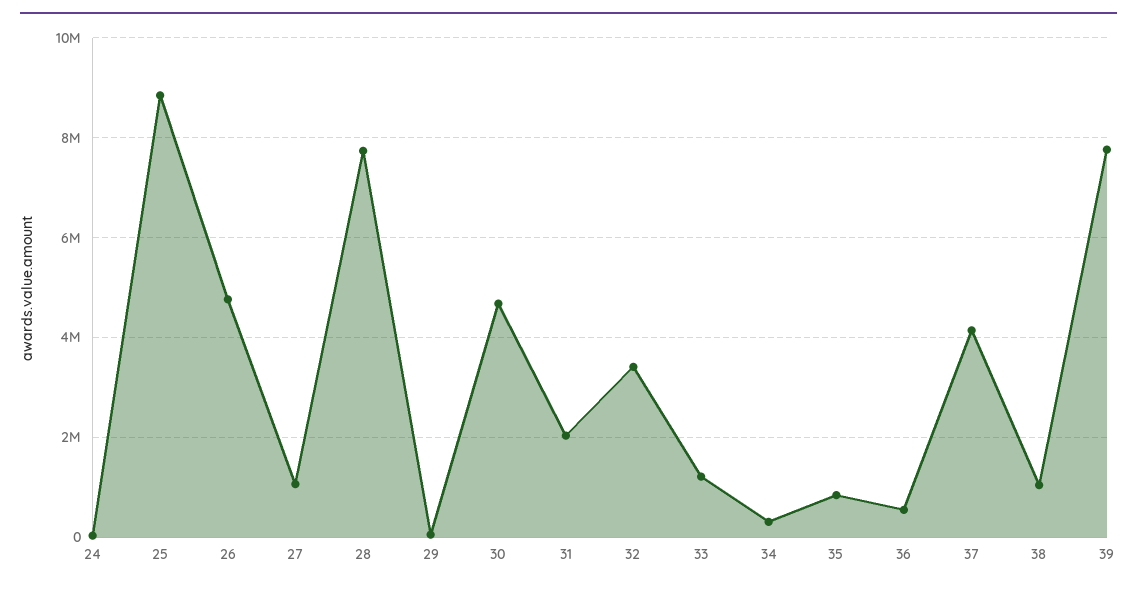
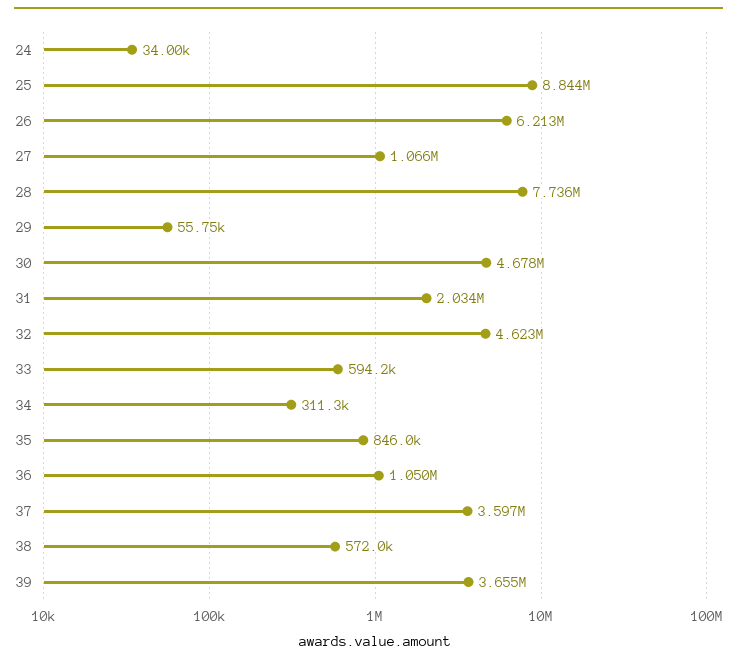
  {
    "24": 34000,
    "25": 8844000,
-   "26": 4800000,
+   "26": 6213000,
    "27": 1066000,
    "28": 7736000,
    "29": 55750,
    "30": 4678000,
    "31": 2034000,
-   "32": 3400000,
+   "32": 4623000,
-   "33": 1200000,
+   "33": 594200,
    "34": 311300,
    "35": 846000,
-   "36": 600000,
+   "36": 1050000,
-   "37": 4200000,
+   "37": 3597000,
-   "38": 1000000,
+   "38": 572000,
-   "39": 7800000
+   "39": 3655000
  }

